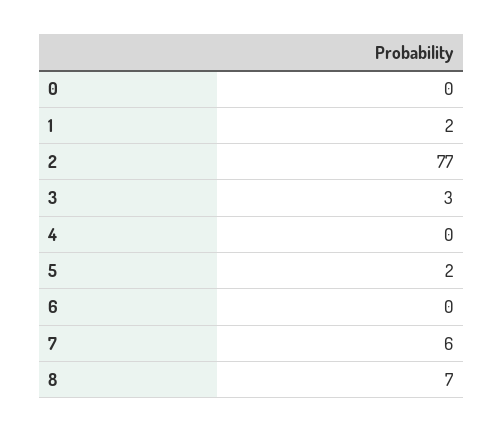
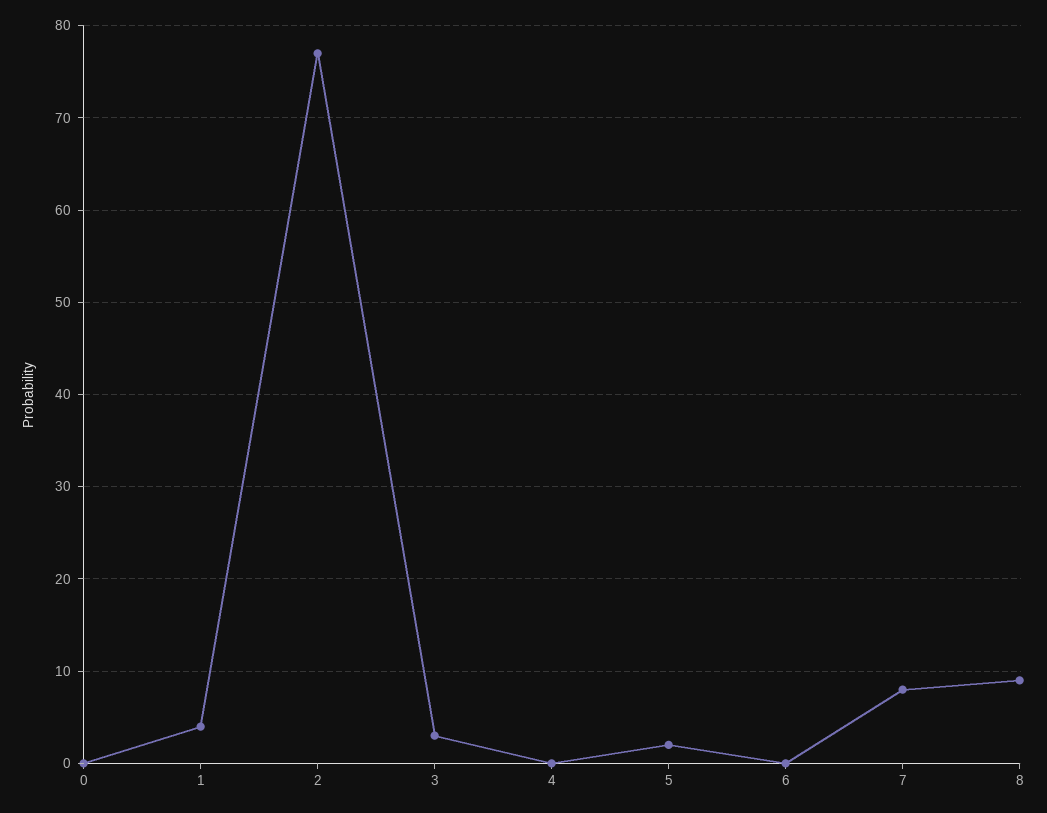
  {
    "0": 0,
-   "1": 2,
+   "1": 4,
    "2": 77,
    "3": 3,
    "4": 0,
    "5": 2,
    "6": 0,
-   "7": 6,
+   "7": 8,
-   "8": 7
+   "8": 9
  }

